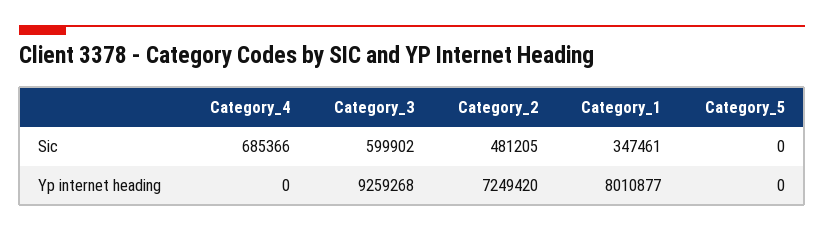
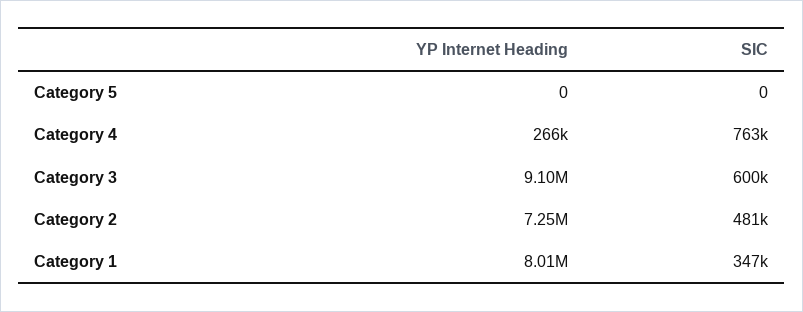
  {
    "Category_4": {
-     "Sic": 685366,
+     "Sic": 763000,
-     "Yp internet heading": 0
+     "Yp internet heading": 266000
    },
    "Category_3": {
      "Sic": 599902,
-     "Yp internet heading": 9259268
+     "Yp internet heading": 9100000
    },
    "Category_2": {
      "Sic": 481205,
      "Yp internet heading": 7249420
    },
    "Category_1": {
      "Sic": 347461,
      "Yp internet heading": 8010877
    },
    "Category_5": {
      "Sic": 0,
      "Yp internet heading": 0
    }
  }

